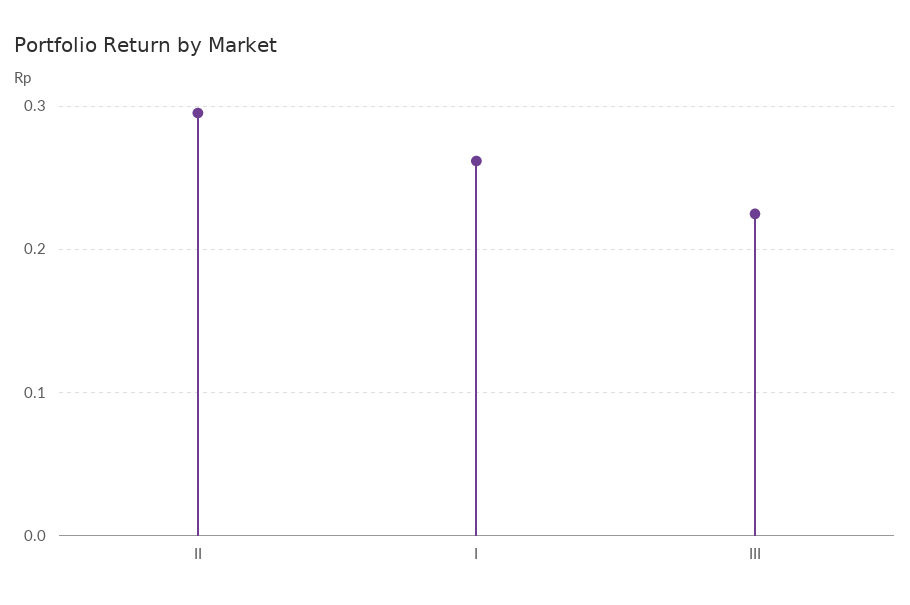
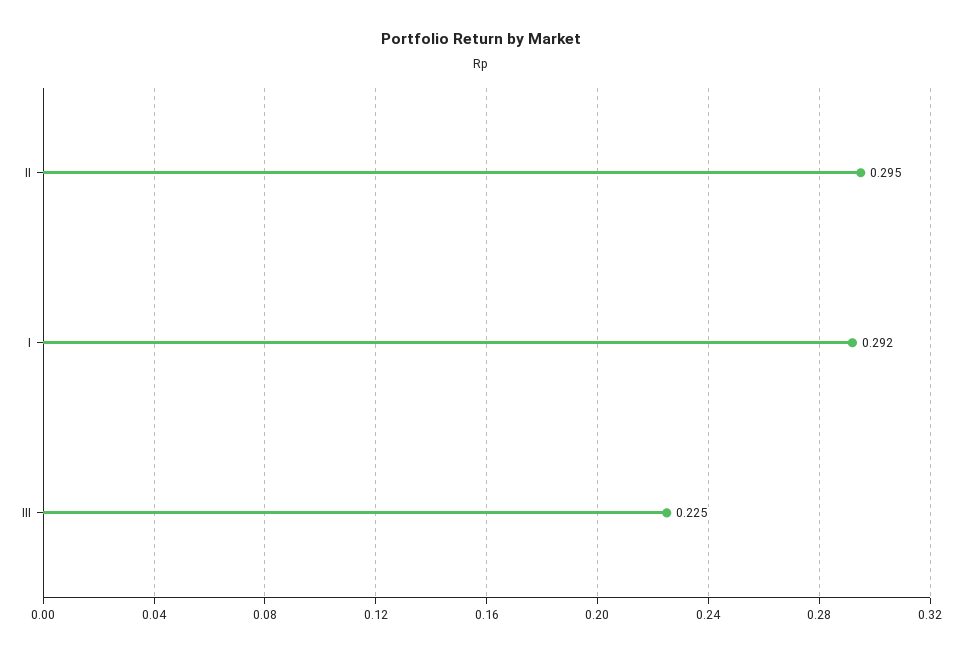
  {
    "II": 0.295,
-   "I": 0.26,
+   "I": 0.292,
    "III": 0.225
  }

